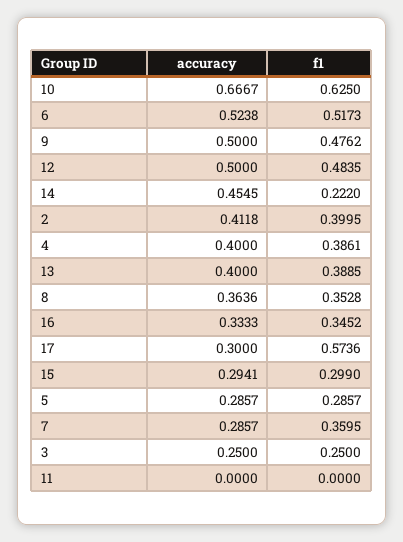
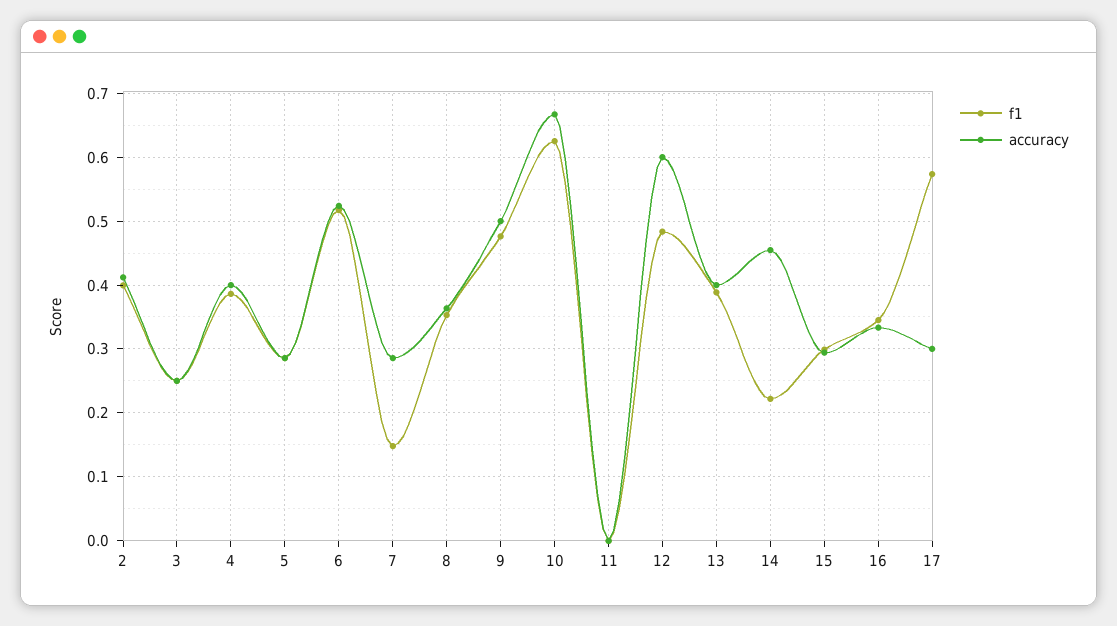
  {
    "accuracy": {
      "10": 0.6667,
      "6": 0.5238,
      "9": 0.5,
-     "12": 0.5,
+     "12": 0.6,
      "14": 0.4545,
      "2": 0.4118,
      "4": 0.4,
      "13": 0.4,
      "8": 0.3636,
      "16": 0.3333,
      "17": 0.3,
      "15": 0.2941,
      "5": 0.2857,
      "7": 0.2857,
      "3": 0.25,
      "11": 0
    },
    "f1": {
      "10": 0.625,
      "6": 0.5173,
      "9": 0.4762,
      "12": 0.4835,
      "14": 0.222,
      "2": 0.3995,
      "4": 0.3861,
      "13": 0.3885,
      "8": 0.3528,
      "16": 0.3452,
      "17": 0.5736,
      "15": 0.299,
      "5": 0.2857,
-     "7": 0.3595,
+     "7": 0.15,
      "3": 0.25,
      "11": 0
    }
  }

